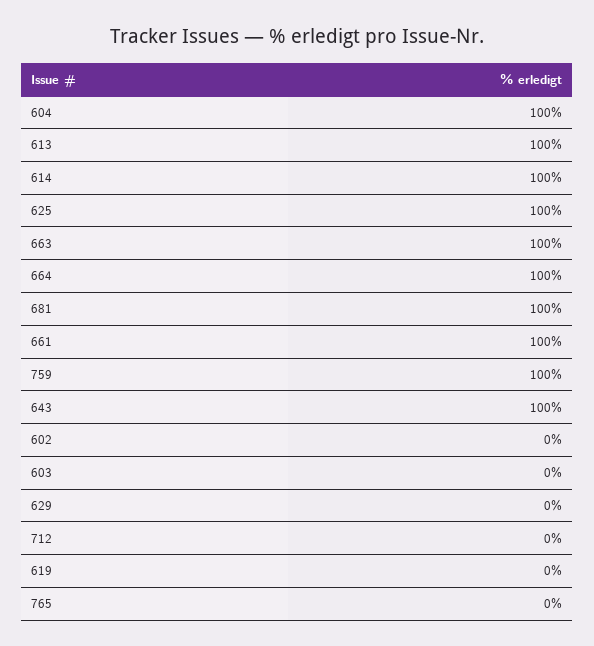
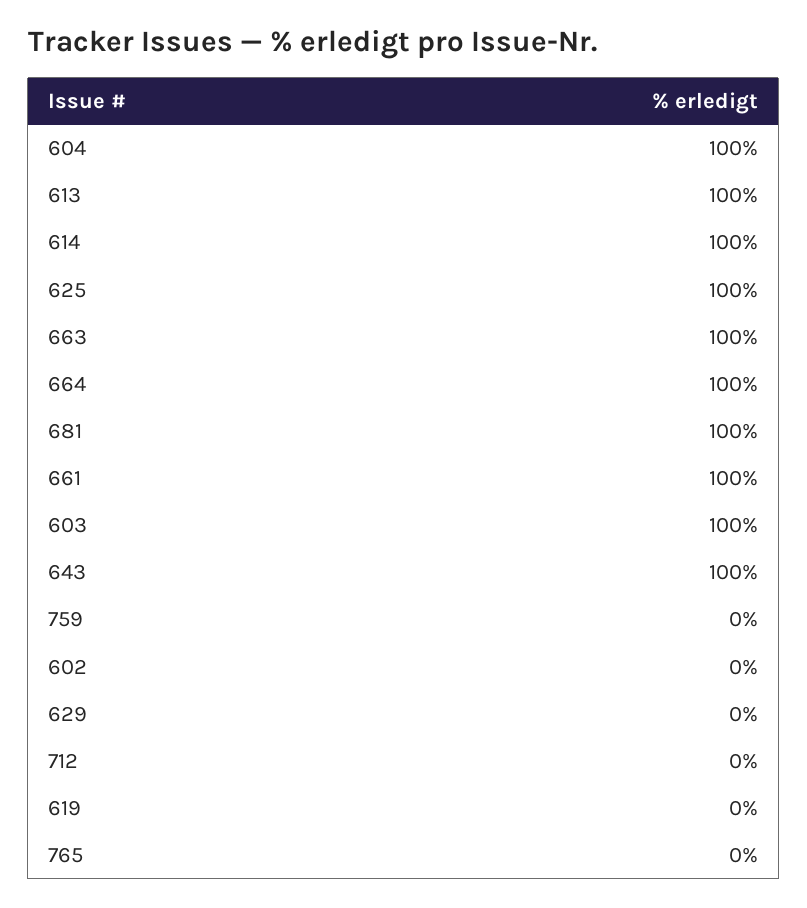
  {
    "604": 100,
    "613": 100,
    "614": 100,
    "625": 100,
    "663": 100,
    "664": 100,
    "681": 100,
    "661": 100,
-   "759": 100,
+   "759": 0,
    "643": 100,
    "602": 0,
-   "603": 0,
+   "603": 100,
    "629": 0,
    "712": 0,
    "619": 0,
    "765": 0
  }

